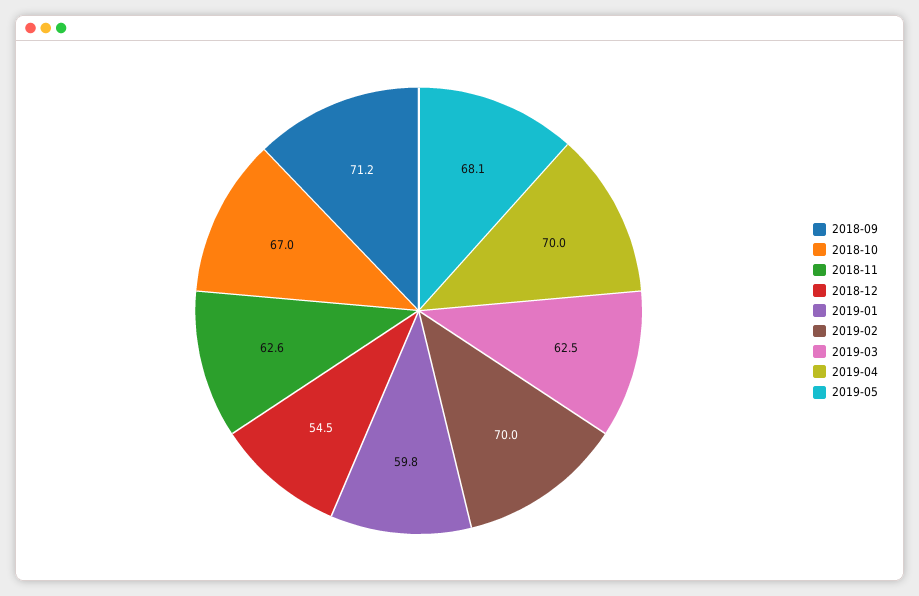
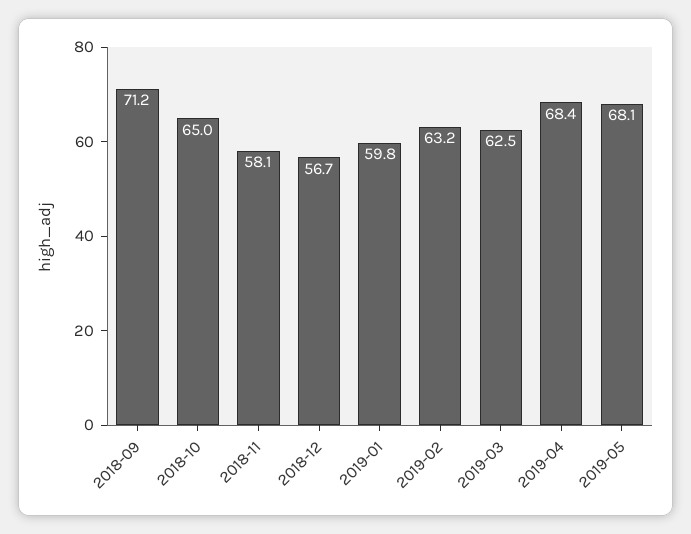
  {
    "2018-09": 71.2,
-   "2018-10": 67,
+   "2018-10": 65,
-   "2018-11": 62.6,
+   "2018-11": 58.1,
-   "2018-12": 54.5,
+   "2018-12": 56.7,
    "2019-01": 59.8,
-   "2019-02": 70,
+   "2019-02": 63.2,
    "2019-03": 62.5,
-   "2019-04": 70,
+   "2019-04": 68.4,
    "2019-05": 68.1
  }

